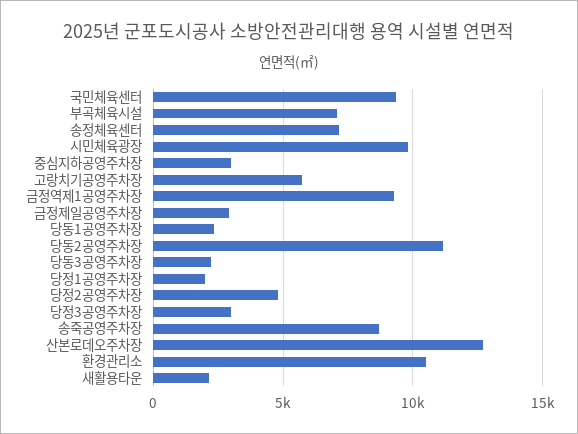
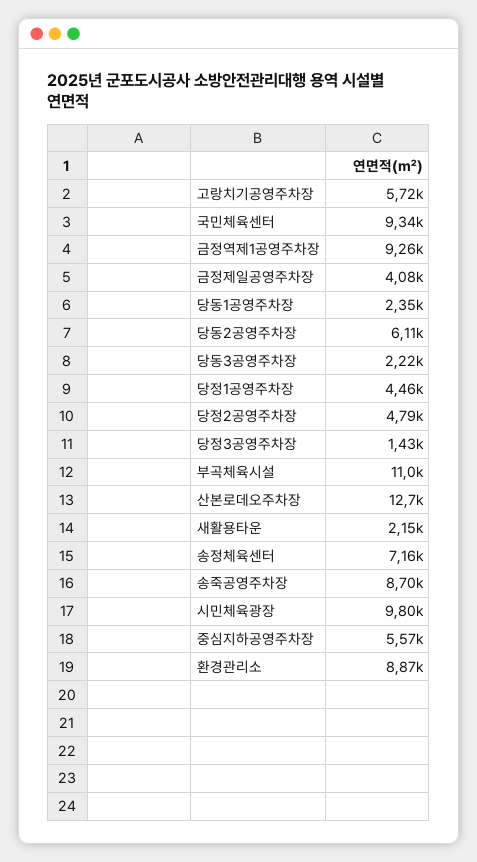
  {
    "국민체육센터": 9340,
-   "부곡체육시설": 7000,
+   "부곡체육시설": 11000,
    "송정체육센터": 7160,
    "시민체육광장": 9800,
-   "중심지하공영주차장": 3000,
+   "중심지하공영주차장": 5570,
    "고랑치기공영주차장": 5720,
    "금정역제1공영주차장": 9260,
-   "금정제일공영주차장": 3000,
+   "금정제일공영주차장": 4080,
    "당동1공영주차장": 2350,
-   "당동2공영주차장": 11000,
+   "당동2공영주차장": 6110,
    "당동3공영주차장": 2220,
-   "당정1공영주차장": 2000,
+   "당정1공영주차장": 4460,
    "당정2공영주차장": 4790,
-   "당정3공영주차장": 3000,
+   "당정3공영주차장": 1430,
    "송죽공영주차장": 8700,
    "산본로데오주차장": 12700,
-   "환경관리소": 10500,
+   "환경관리소": 8870,
    "새활용타운": 2150
  }

